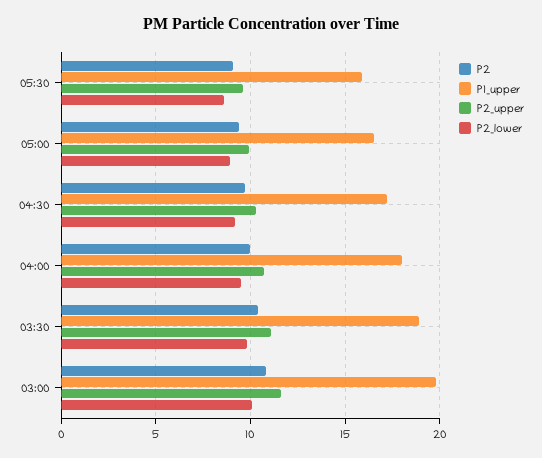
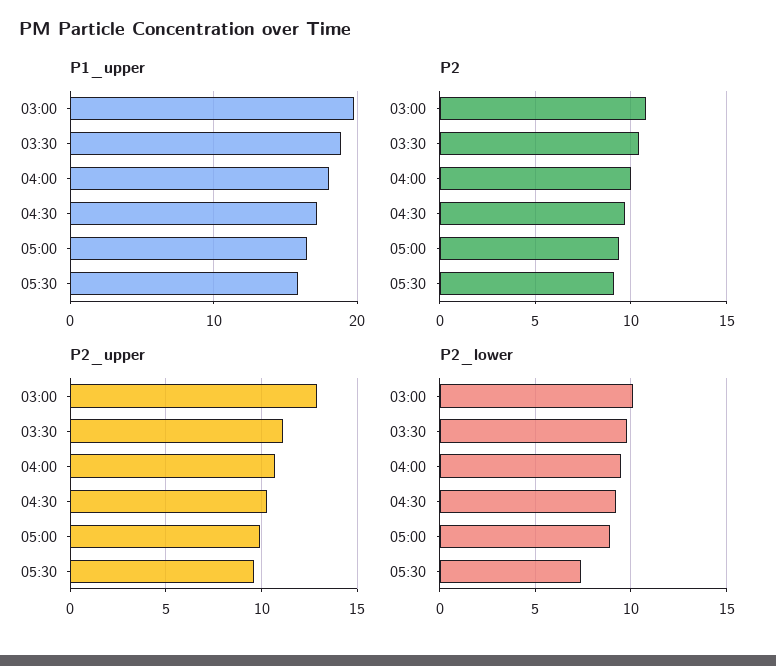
  {
    "P2": {
      "05:30": 9,
      "05:00": 9.5,
      "04:30": 9.5,
      "04:00": 10,
      "03:30": 10.5,
      "03:00": 11
    },
    "P1_upper": {
      "05:30": 16,
      "05:00": 16.5,
      "04:30": 17,
      "04:00": 18,
      "03:30": 19,
      "03:00": 20
    },
    "P2_upper": {
      "05:30": 9.5,
      "05:00": 10,
      "04:30": 10.5,
      "04:00": 10.5,
      "03:30": 11,
-     "03:00": 11.5
+     "03:00": 13
    },
    "P2_lower": {
-     "05:30": 8.5,
+     "05:30": 7.5,
      "05:00": 9,
      "04:30": 9,
      "04:00": 9.5,
      "03:30": 10,
      "03:00": 10
    }
  }

